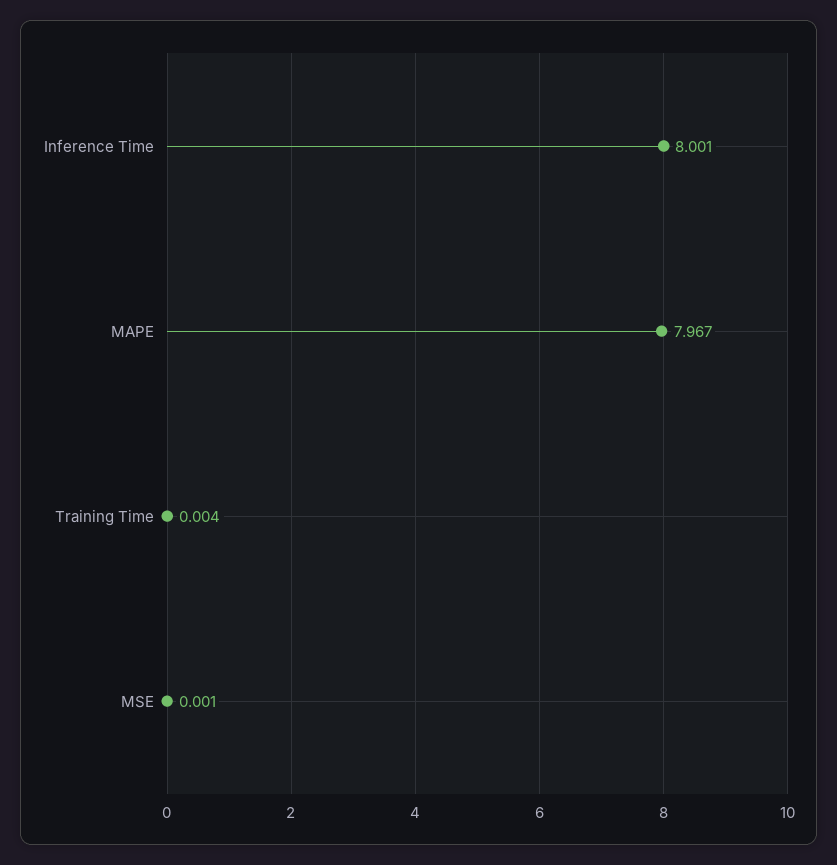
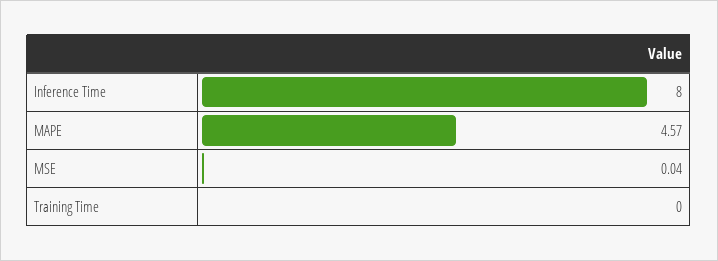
  {
    "Inference Time": 8.001,
-   "MAPE": 7.967,
+   "MAPE": 4.57,
    "Training Time": 0.004,
-   "MSE": 0.001
+   "MSE": 0.04
  }

